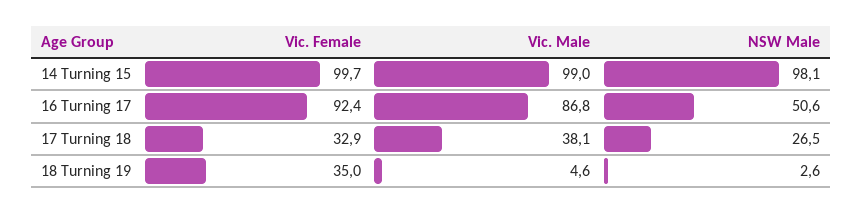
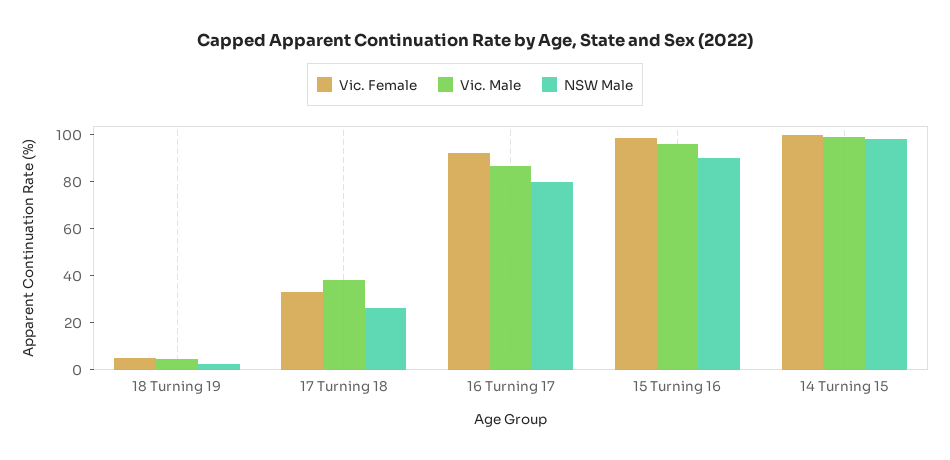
  {
    "Vic. Female": {
      "14 Turning 15": 99.7,
      "16 Turning 17": 92.4,
      "17 Turning 18": 32.9,
-     "18 Turning 19": 35
+     "18 Turning 19": 5,
+     "15 Turning 16": 100
    },
    "Vic. Male": {
      "14 Turning 15": 99,
      "16 Turning 17": 86.8,
      "17 Turning 18": 38.1,
-     "18 Turning 19": 4.6
+     "18 Turning 19": 4.6,
+     "15 Turning 16": 95
    },
    "NSW Male": {
      "14 Turning 15": 98.1,
-     "16 Turning 17": 50.6,
+     "16 Turning 17": 80,
      "17 Turning 18": 26.5,
-     "18 Turning 19": 2.6
+     "18 Turning 19": 2.6,
+     "15 Turning 16": 90
    }
  }

